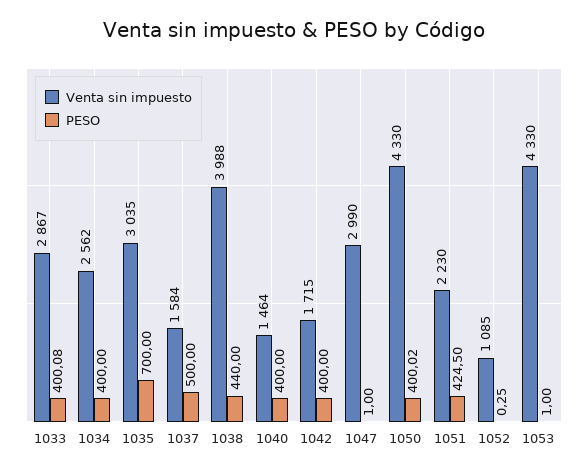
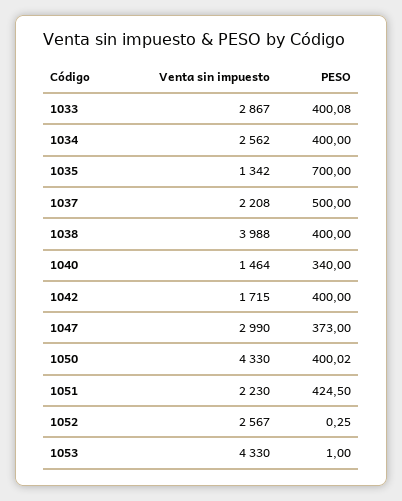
  {
    "Venta sin impuesto": {
      "1033": 2867,
      "1034": 2562,
-     "1035": 3035,
+     "1035": 1342,
-     "1037": 1584,
+     "1037": 2208,
      "1038": 3988,
      "1040": 1464,
      "1042": 1715,
      "1047": 2990,
      "1050": 4330,
      "1051": 2230,
-     "1052": 1085,
+     "1052": 2567,
      "1053": 4330
    },
    "PESO": {
      "1033": 400.08,
      "1034": 400,
      "1035": 700,
      "1037": 500,
-     "1038": 440,
+     "1038": 400,
-     "1040": 400,
+     "1040": 340,
      "1042": 400,
-     "1047": 1,
+     "1047": 373,
      "1050": 400.02,
      "1051": 424.5,
      "1052": 0.25,
      "1053": 1
    }
  }

